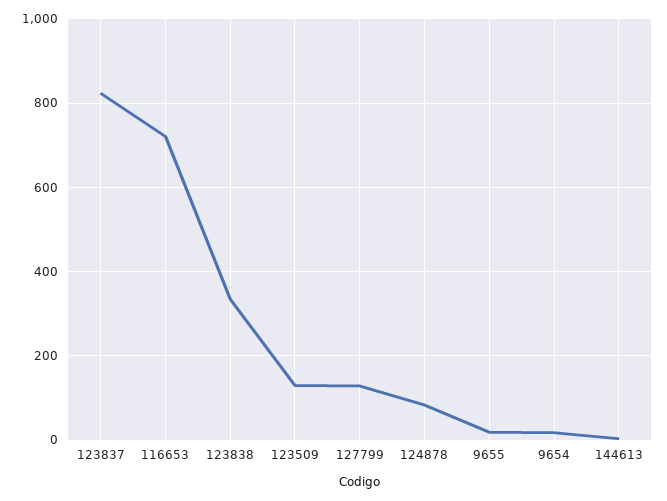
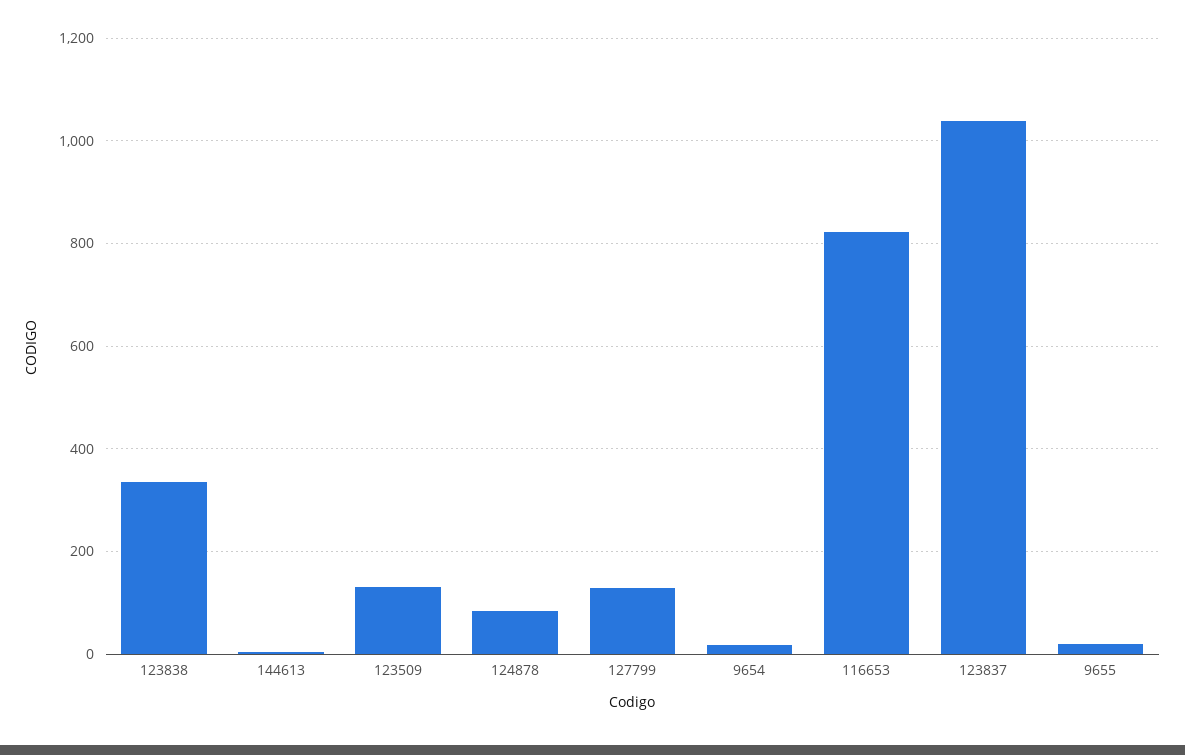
  {
-   "123837": 820,
+   "123837": 1040,
-   "116653": 720,
+   "116653": 820,
    "123838": 340,
    "123509": 140,
    "127799": 120,
    "124878": 80,
    "9655": 20,
    "9654": 20,
    "144613": 0
  }

